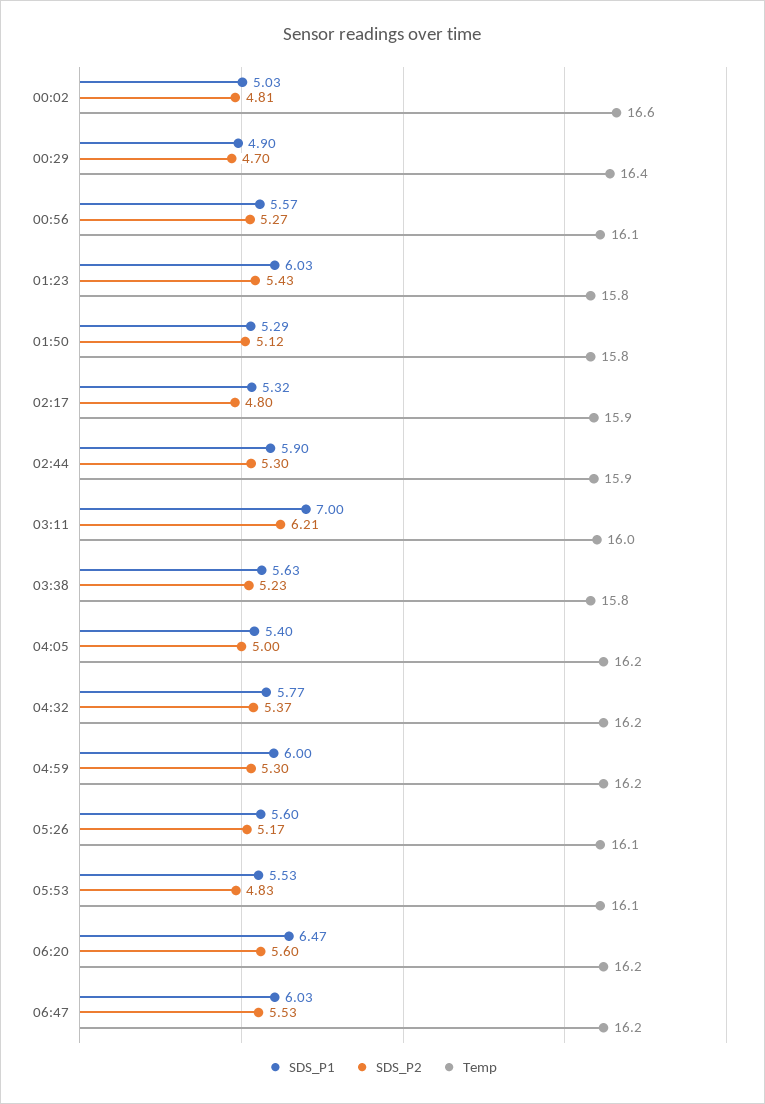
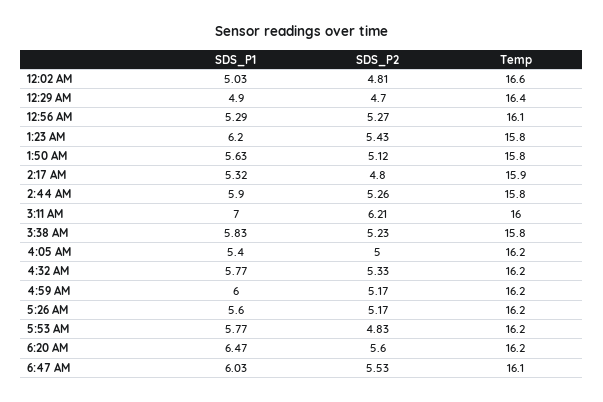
  {
    "SDS_P1": {
      "00:02": 5.03,
      "00:29": 4.9,
-     "00:56": 5.57,
+     "00:56": 5.29,
-     "01:23": 6.03,
+     "01:23": 6.2,
-     "01:50": 5.29,
+     "01:50": 5.63,
      "02:17": 5.32,
      "02:44": 5.9,
      "03:11": 7,
-     "03:38": 5.63,
+     "03:38": 5.83,
      "04:05": 5.4,
      "04:32": 5.77,
      "04:59": 6,
      "05:26": 5.6,
-     "05:53": 5.53,
+     "05:53": 5.77,
      "06:20": 6.47,
      "06:47": 6.03
    },
    "SDS_P2": {
      "00:02": 4.81,
      "00:29": 4.7,
      "00:56": 5.27,
      "01:23": 5.43,
      "01:50": 5.12,
      "02:17": 4.8,
-     "02:44": 5.3,
+     "02:44": 5.26,
      "03:11": 6.21,
      "03:38": 5.23,
      "04:05": 5,
-     "04:32": 5.37,
+     "04:32": 5.33,
-     "04:59": 5.3,
+     "04:59": 5.17,
      "05:26": 5.17,
      "05:53": 4.83,
      "06:20": 5.6,
      "06:47": 5.53
    },
    "Temp": {
      "00:02": 16.6,
      "00:29": 16.4,
      "00:56": 16.1,
      "01:23": 15.8,
      "01:50": 15.8,
      "02:17": 15.9,
-     "02:44": 15.9,
+     "02:44": 15.8,
      "03:11": 16,
      "03:38": 15.8,
      "04:05": 16.2,
      "04:32": 16.2,
      "04:59": 16.2,
-     "05:26": 16.1,
+     "05:26": 16.2,
-     "05:53": 16.1,
+     "05:53": 16.2,
      "06:20": 16.2,
-     "06:47": 16.2
+     "06:47": 16.1
    }
  }

